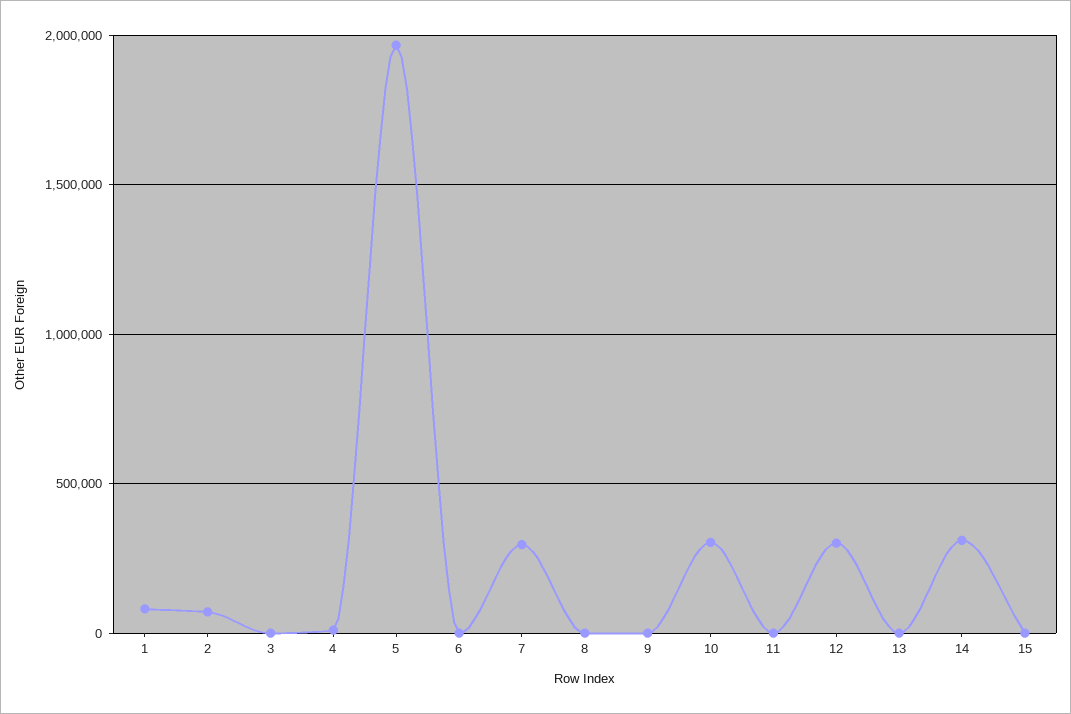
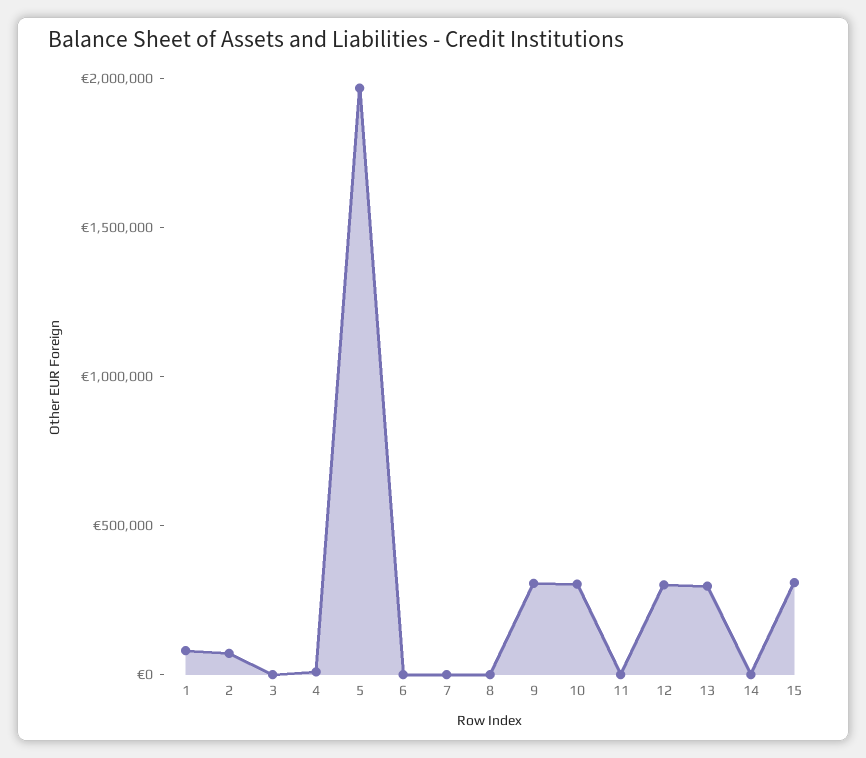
  {
    "1": 100000,
    "2": 50000,
    "3": 0,
    "4": 0,
    "5": 1950000,
    "6": 0,
-   "7": 300000,
+   "7": 0,
    "8": 0,
-   "9": 0,
+   "9": 300000,
    "10": 300000,
    "11": 0,
    "12": 300000,
-   "13": 0,
+   "13": 300000,
-   "14": 300000,
+   "14": 0,
-   "15": 0
+   "15": 300000
  }

